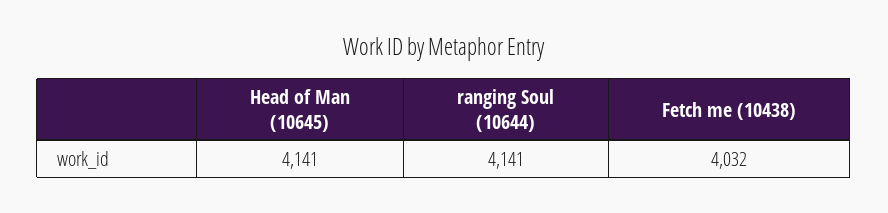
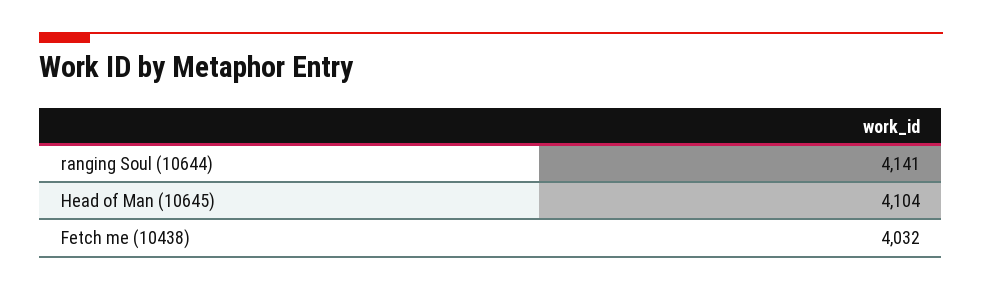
  {
-   "Head of Man (10645)": 4141,
+   "Head of Man (10645)": 4104,
    "ranging Soul (10644)": 4141,
    "Fetch me (10438)": 4032
  }

